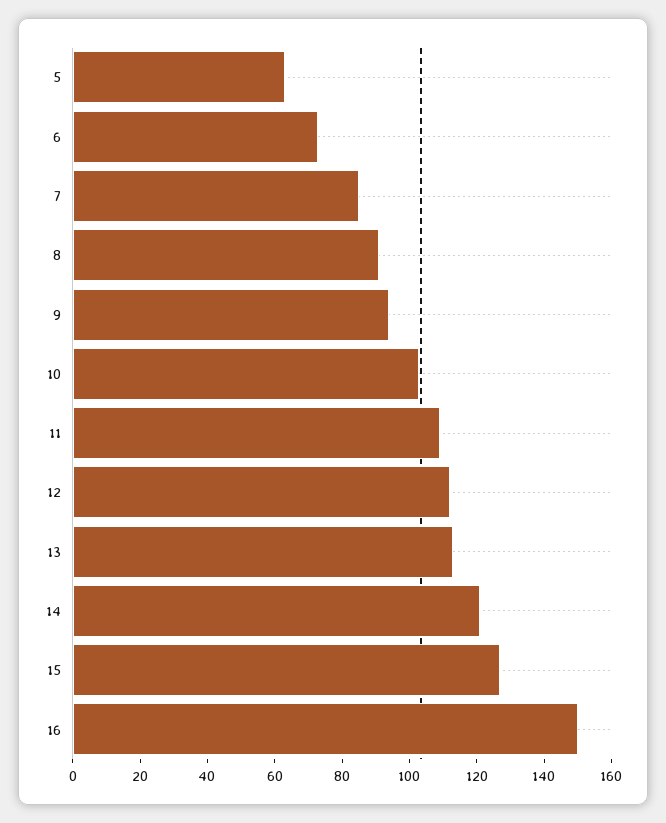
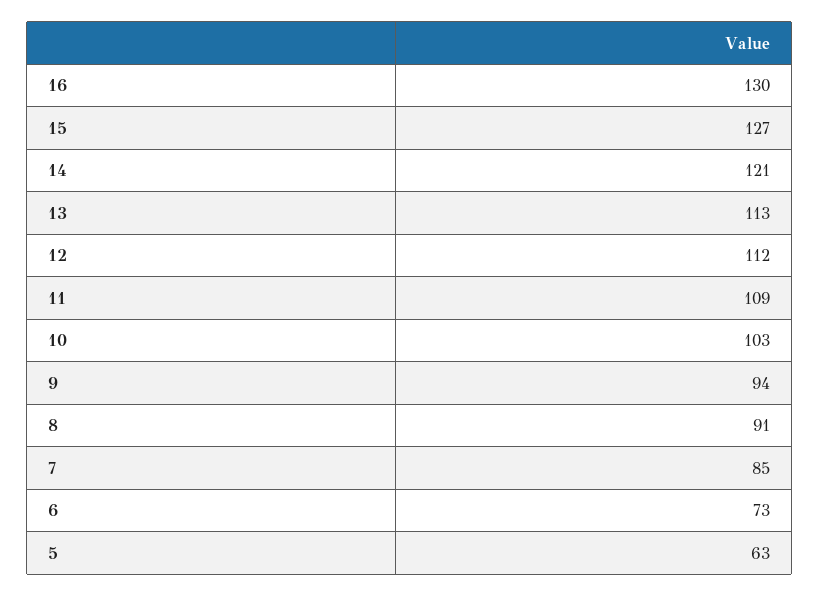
  {
    "5": 63,
    "6": 73,
    "7": 85,
    "8": 91,
    "9": 94,
    "10": 103,
    "11": 109,
    "12": 112,
    "13": 113,
    "14": 121,
    "15": 127,
-   "16": 150
+   "16": 130
  }

